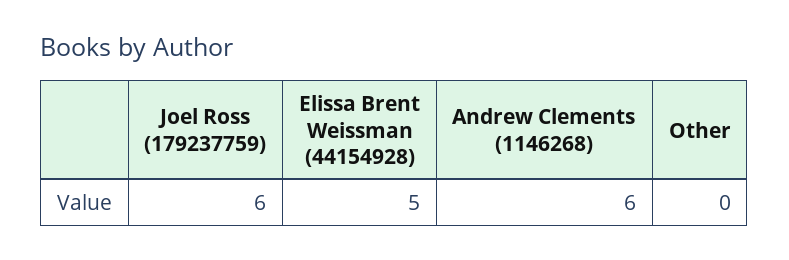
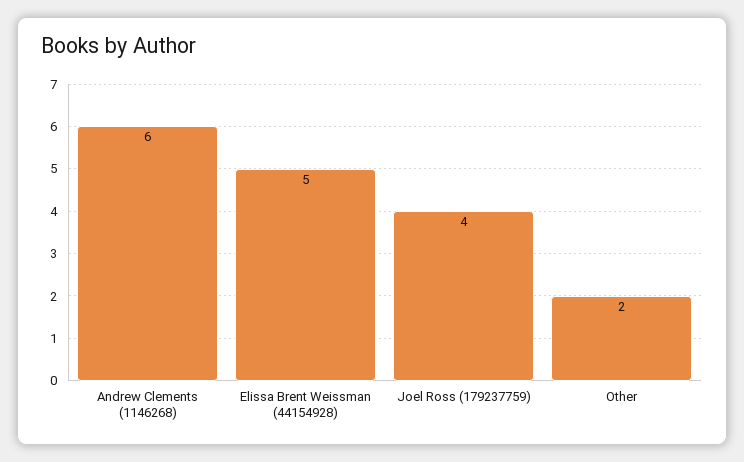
  {
-   "Joel Ross (179237759)": 6,
+   "Joel Ross (179237759)": 4,
    "Elissa Brent Weissman (44154928)": 5,
    "Andrew Clements (1146268)": 6,
-   "Other": 0
+   "Other": 2
  }

